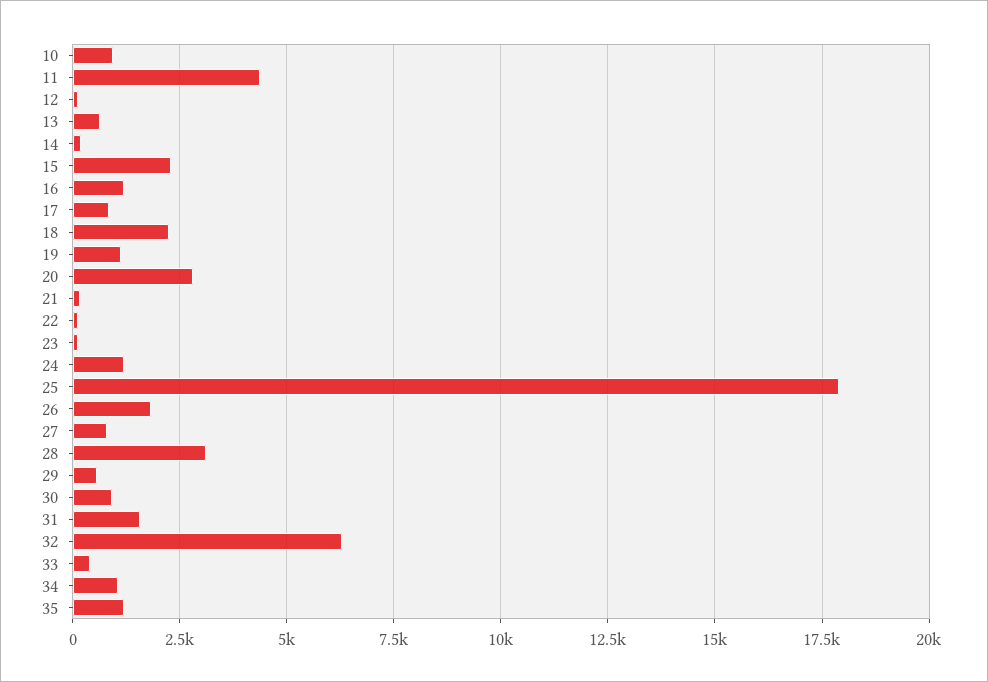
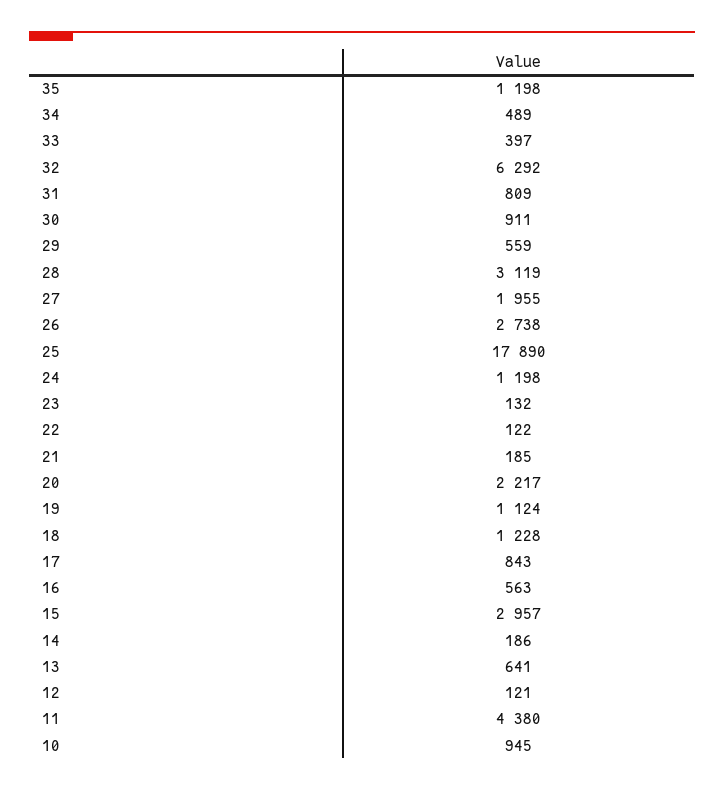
  {
    "10": 945,
    "11": 4380,
    "12": 121,
    "13": 641,
    "14": 186,
-   "15": 2250,
+   "15": 2957,
-   "16": 1250,
+   "16": 563,
    "17": 843,
-   "18": 2250,
+   "18": 1228,
    "19": 1124,
-   "20": 2750,
+   "20": 2217,
    "21": 185,
    "22": 122,
    "23": 132,
    "24": 1198,
    "25": 17890,
-   "26": 1750,
+   "26": 2738,
-   "27": 750,
+   "27": 1955,
    "28": 3119,
    "29": 559,
    "30": 911,
-   "31": 1500,
+   "31": 809,
    "32": 6292,
    "33": 397,
-   "34": 1000,
+   "34": 489,
    "35": 1198
  }

